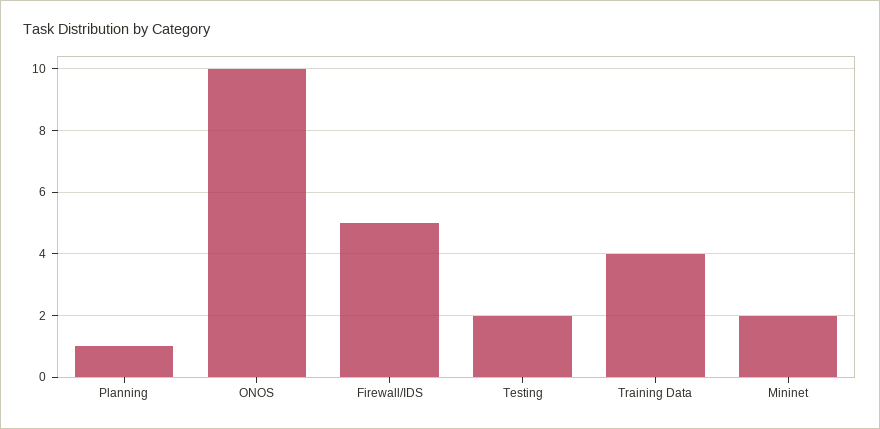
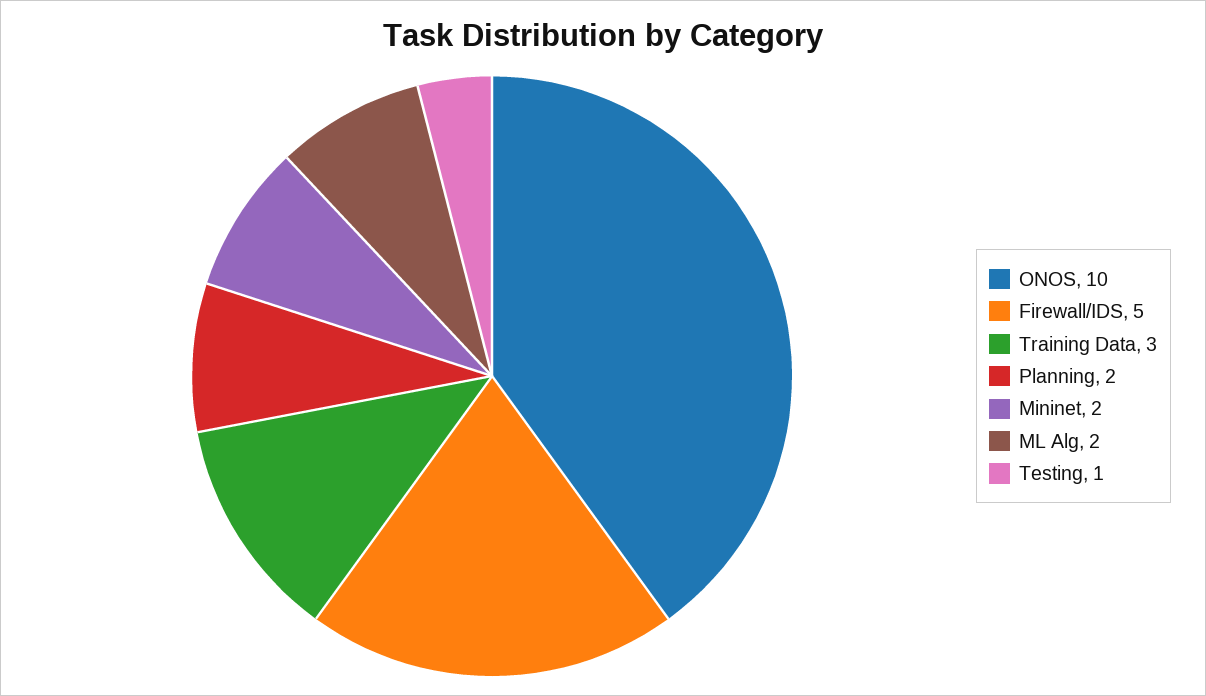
  {
-   "Planning": 1,
+   "Planning": 2,
    "ONOS": 10,
    "Firewall/IDS": 5,
-   "Testing": 2,
+   "Testing": 1,
-   "Training Data": 4,
+   "Training Data": 3,
-   "Mininet": 2
+   "Mininet": 2,
+   "ML Alg": 2
  }

